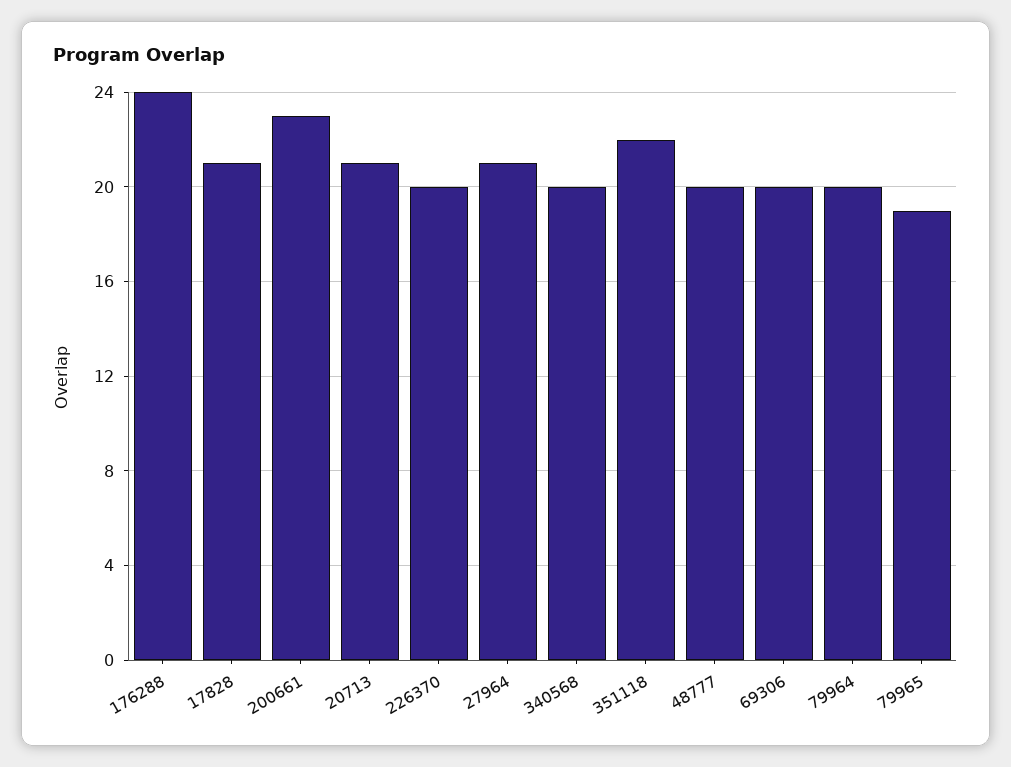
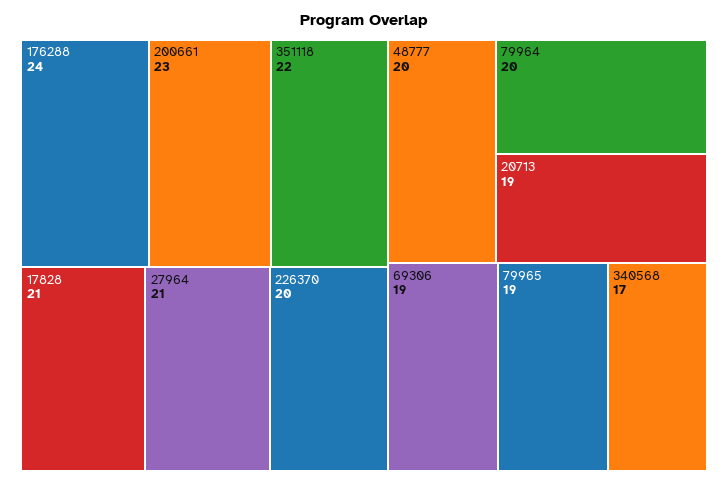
  {
    "176288": 24,
    "17828": 21,
    "200661": 23,
-   "20713": 21,
+   "20713": 19,
    "226370": 20,
    "27964": 21,
-   "340568": 20,
+   "340568": 17,
    "351118": 22,
    "48777": 20,
-   "69306": 20,
+   "69306": 19,
    "79964": 20,
    "79965": 19
  }

